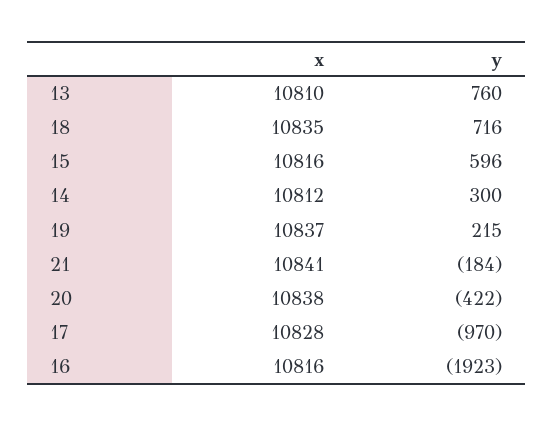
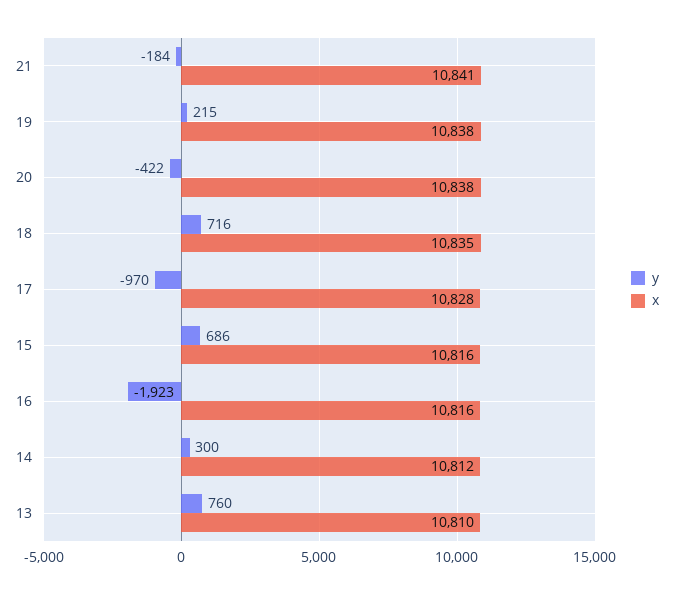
  {
    "x": {
      "13": 10810,
      "18": 10835,
      "15": 10816,
      "14": 10812,
-     "19": 10837,
+     "19": 10838,
      "21": 10841,
      "20": 10838,
      "17": 10828,
      "16": 10816
    },
    "y": {
      "13": 760,
      "18": 716,
-     "15": 596,
+     "15": 686,
      "14": 300,
      "19": 215,
      "21": -184,
      "20": -422,
      "17": -970,
      "16": -1923
    }
  }

